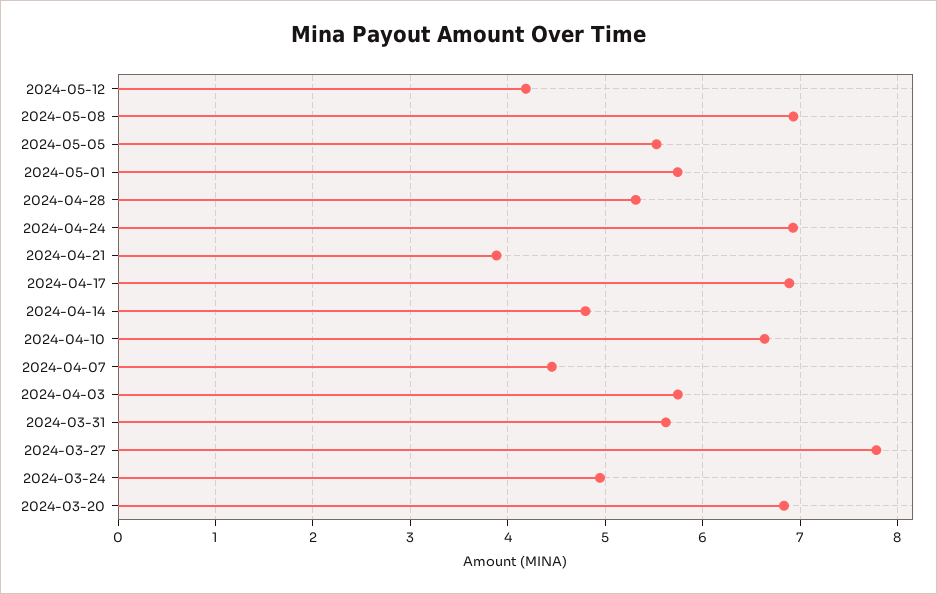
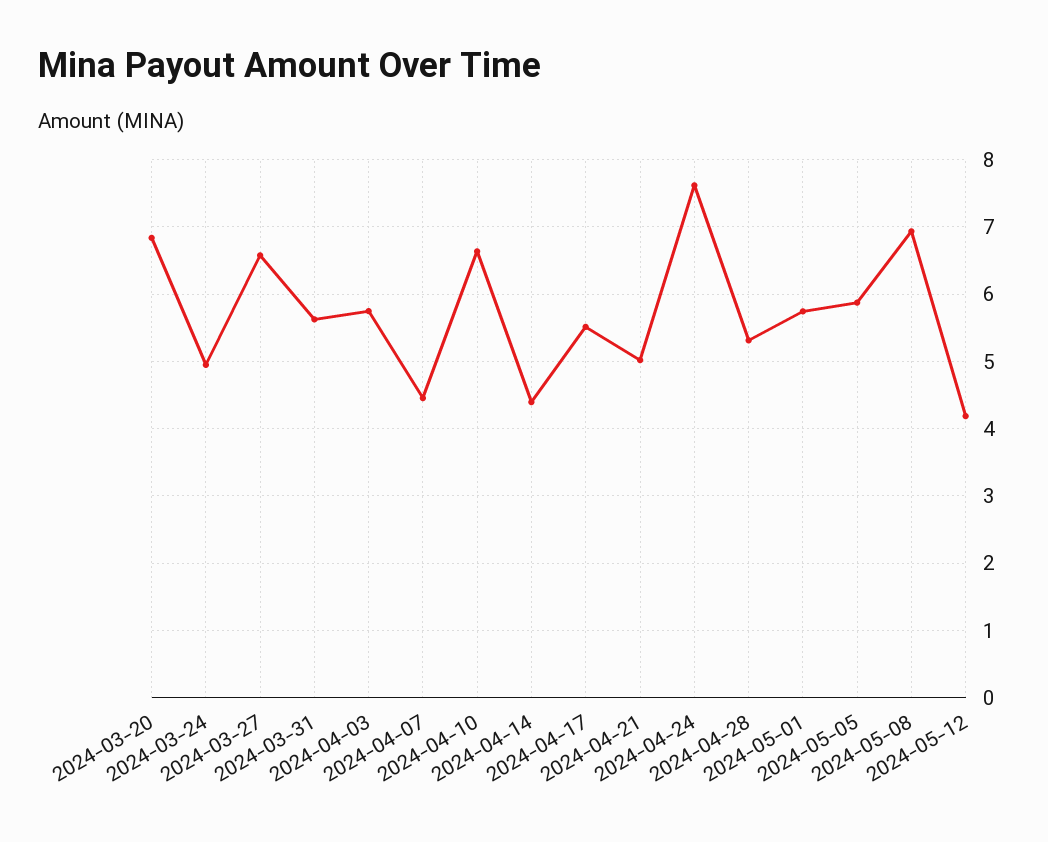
  {
    "2024-05-12": 4.2,
    "2024-05-08": 6.9,
-   "2024-05-05": 5.5,
+   "2024-05-05": 5.9,
    "2024-05-01": 5.7,
    "2024-04-28": 5.3,
-   "2024-04-24": 6.9,
+   "2024-04-24": 7.6,
-   "2024-04-21": 3.9,
+   "2024-04-21": 5,
-   "2024-04-17": 6.9,
+   "2024-04-17": 5.5,
-   "2024-04-14": 4.8,
+   "2024-04-14": 4.4,
    "2024-04-10": 6.6,
    "2024-04-07": 4.5,
    "2024-04-03": 5.7,
    "2024-03-31": 5.6,
-   "2024-03-27": 7.8,
+   "2024-03-27": 6.6,
    "2024-03-24": 4.9,
    "2024-03-20": 6.8
  }

